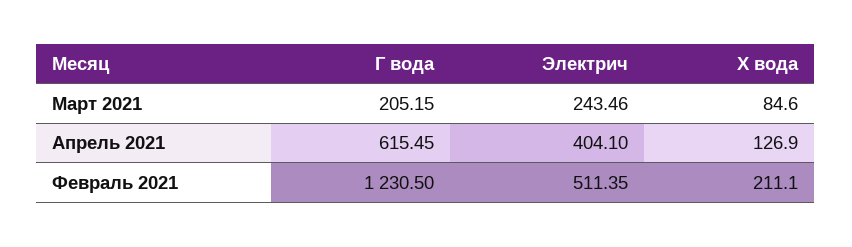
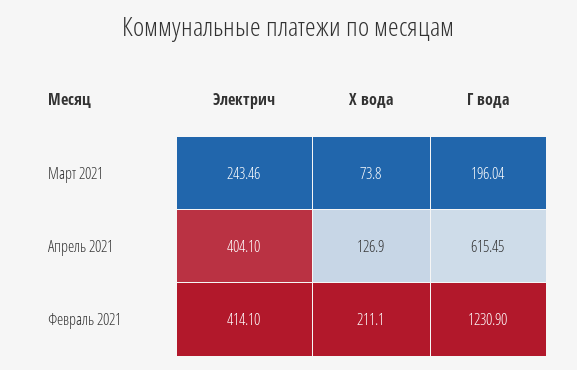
  {
    "Г вода": {
-     "Март 2021": 205.15,
+     "Март 2021": 196.04,
      "Апрель 2021": 615.45,
-     "Февраль 2021": 1230.5
+     "Февраль 2021": 1230.9
    },
    "Электрич": {
      "Март 2021": 243.46,
      "Апрель 2021": 404.1,
-     "Февраль 2021": 511.35
+     "Февраль 2021": 414.1
    },
    "Х вода": {
-     "Март 2021": 84.6,
+     "Март 2021": 73.8,
      "Апрель 2021": 126.9,
      "Февраль 2021": 211.1
    }
  }

